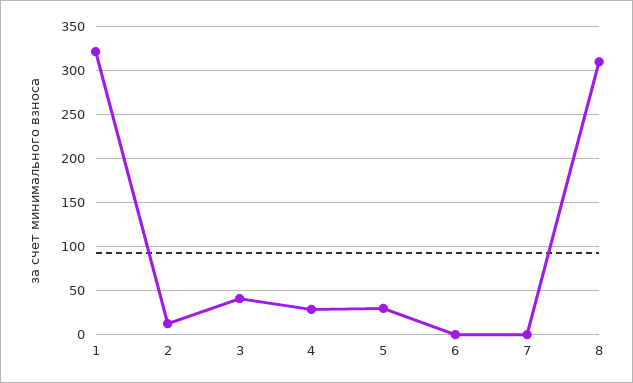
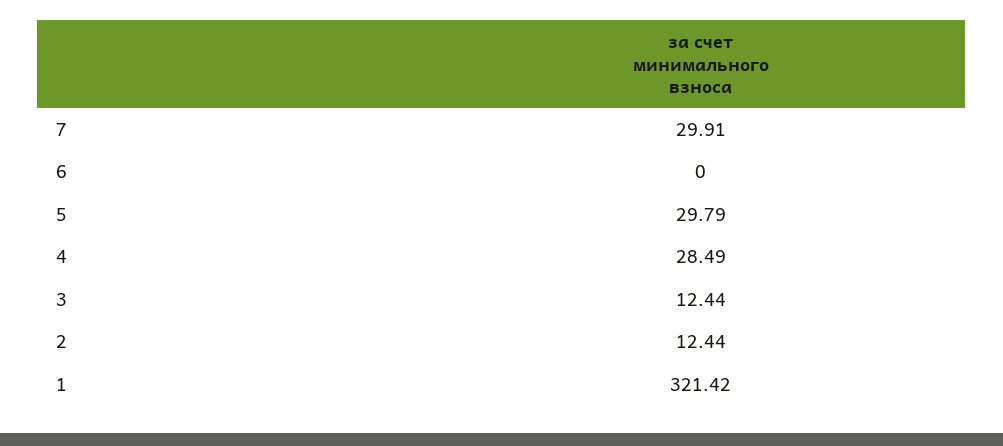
  {
    "1": 321.42,
    "2": 12.44,
-   "3": 40,
+   "3": 12.44,
    "4": 28.49,
    "5": 29.79,
    "6": 0,
-   "7": 0,
+   "7": 29.91
-   "8": 310
  }

